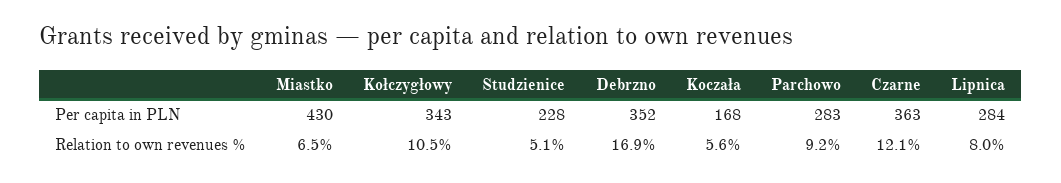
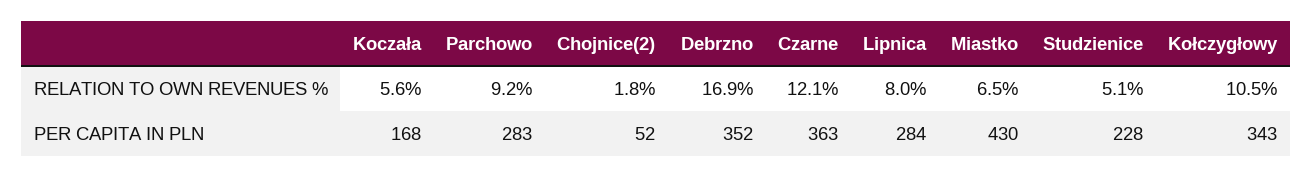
  {
    "Miastko": {
      "Per capita in PLN": 430,
      "Relation to own revenues %": 6.5
    },
    "Kołczygłowy": {
      "Per capita in PLN": 343,
      "Relation to own revenues %": 10.5
    },
    "Studzienice": {
      "Per capita in PLN": 228,
      "Relation to own revenues %": 5.1
    },
    "Debrzno": {
      "Per capita in PLN": 352,
      "Relation to own revenues %": 16.9
    },
    "Koczała": {
      "Per capita in PLN": 168,
      "Relation to own revenues %": 5.6
    },
    "Parchowo": {
      "Per capita in PLN": 283,
      "Relation to own revenues %": 9.2
    },
    "Czarne": {
      "Per capita in PLN": 363,
      "Relation to own revenues %": 12.1
    },
    "Lipnica": {
      "Per capita in PLN": 284,
      "Relation to own revenues %": 8
-   }
+   },
+   "Chojnice(2)": {
+     "Relation to own revenues %": 1.8,
+     "Per capita in PLN": 52
+   }
  }

